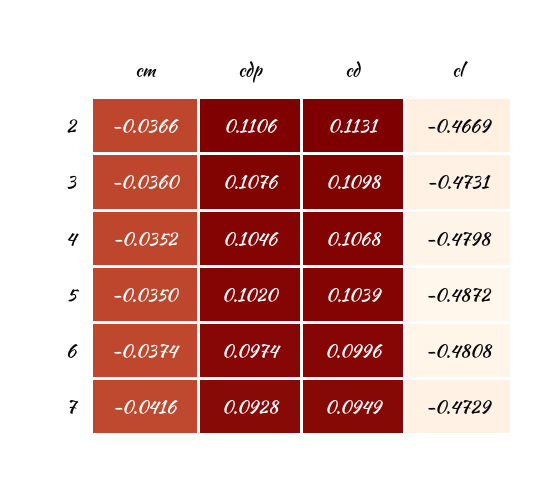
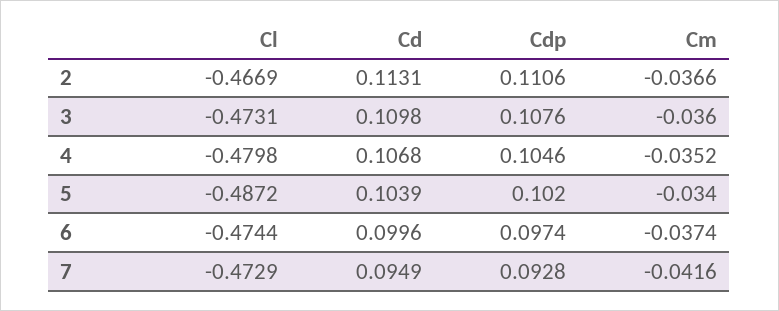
  {
    "cm": {
      "2": -0.0366,
      "3": -0.036,
      "4": -0.0352,
-     "5": -0.035,
+     "5": -0.034,
      "6": -0.0374,
      "7": -0.0416
    },
    "cdp": {
      "2": 0.1106,
      "3": 0.1076,
      "4": 0.1046,
      "5": 0.102,
      "6": 0.0974,
      "7": 0.0928
    },
    "cd": {
      "2": 0.1131,
      "3": 0.1098,
      "4": 0.1068,
      "5": 0.1039,
      "6": 0.0996,
      "7": 0.0949
    },
    "cl": {
      "2": -0.4669,
      "3": -0.4731,
      "4": -0.4798,
      "5": -0.4872,
-     "6": -0.4808,
+     "6": -0.4744,
      "7": -0.4729
    }
  }

